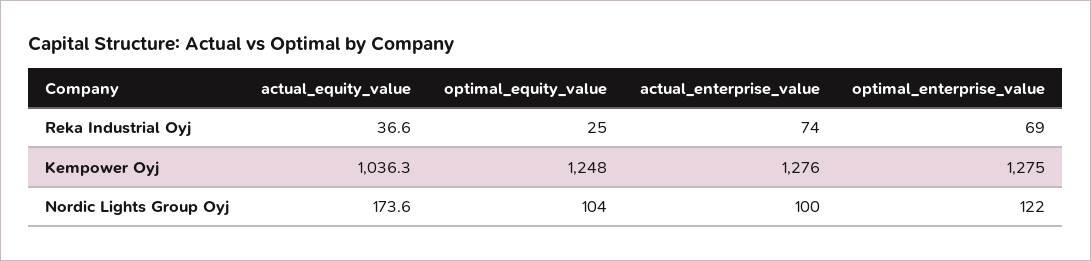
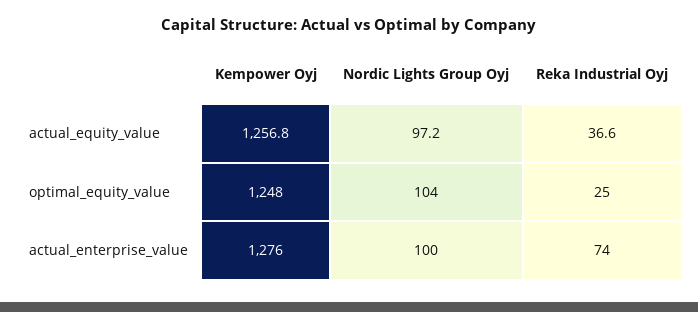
  {
    "actual_equity_value": {
      "Reka Industrial Oyj": 36.6,
-     "Kempower Oyj": 1036.3,
+     "Kempower Oyj": 1256.8,
-     "Nordic Lights Group Oyj": 173.6
+     "Nordic Lights Group Oyj": 97.2
    },
    "optimal_equity_value": {
      "Reka Industrial Oyj": 25,
      "Kempower Oyj": 1248,
      "Nordic Lights Group Oyj": 104
    },
    "actual_enterprise_value": {
      "Reka Industrial Oyj": 74,
      "Kempower Oyj": 1276,
      "Nordic Lights Group Oyj": 100
-   },
+   }
-   "optimal_enterprise_value": {
-     "Reka Industrial Oyj": 69,
-     "Kempower Oyj": 1275,
-     "Nordic Lights Group Oyj": 122
-   }
  }

